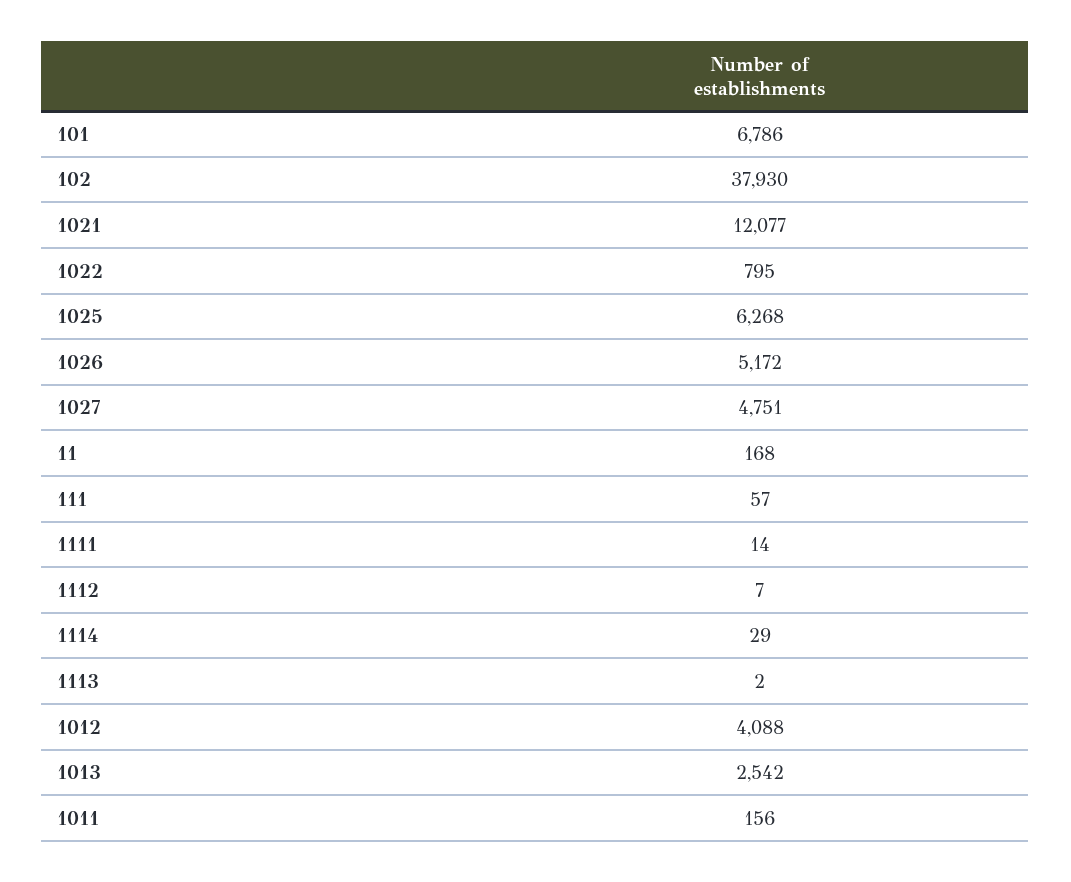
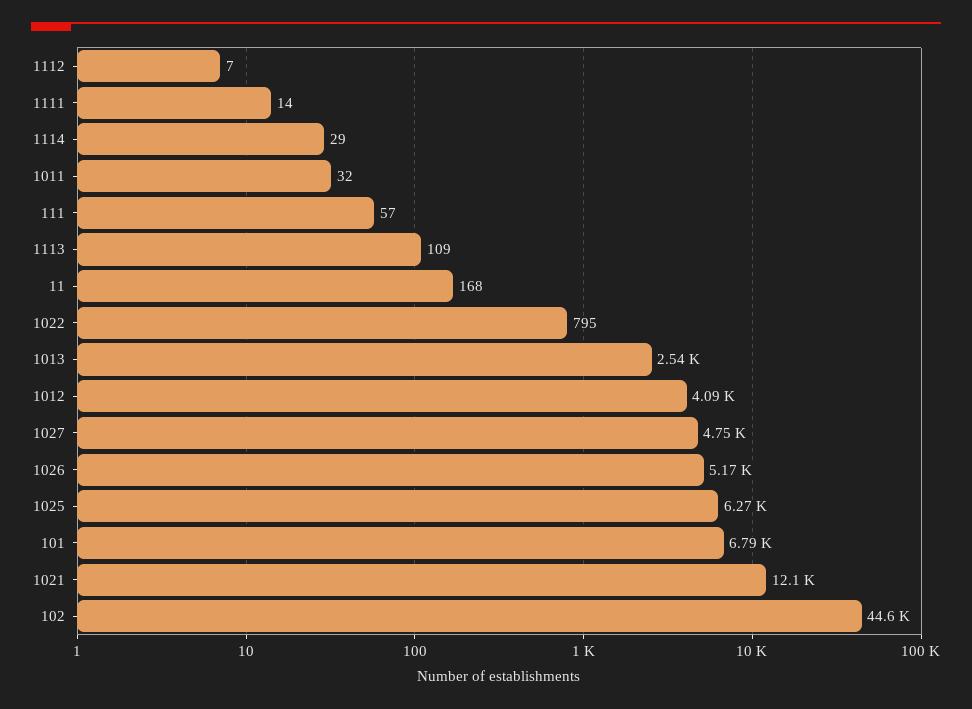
  {
    "101": 6786,
-   "102": 37930,
+   "102": 44600,
    "1021": 12077,
    "1022": 795,
    "1025": 6268,
    "1026": 5172,
    "1027": 4751,
    "11": 168,
    "111": 57,
    "1111": 14,
    "1112": 7,
    "1114": 29,
-   "1113": 2,
+   "1113": 109,
    "1012": 4088,
    "1013": 2542,
-   "1011": 156
+   "1011": 32
  }

